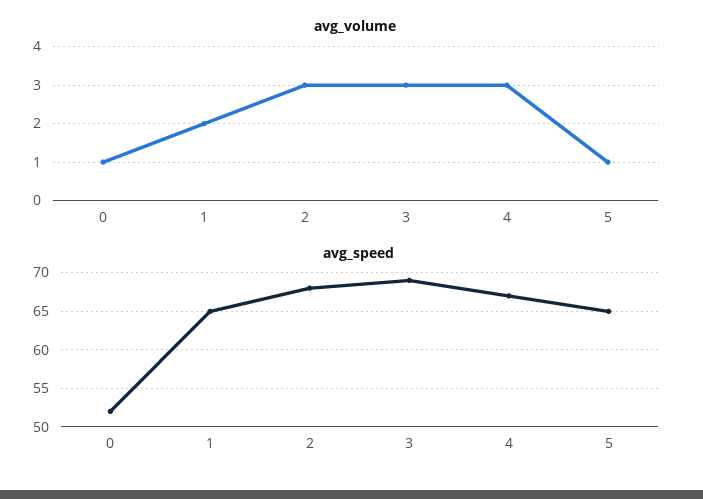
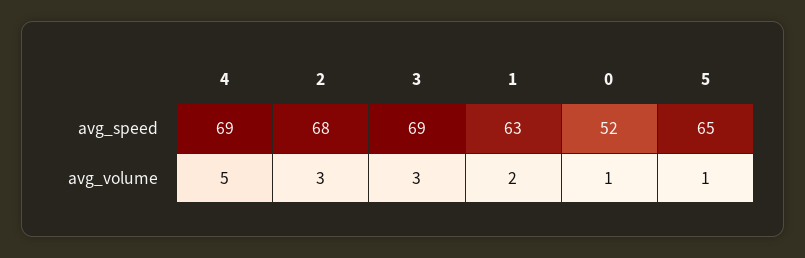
  {
    "avg_volume": {
      "0": 1,
      "1": 2,
      "2": 3,
      "3": 3,
-     "4": 3,
+     "4": 5,
      "5": 1
    },
    "avg_speed": {
      "0": 52,
-     "1": 65,
+     "1": 63,
      "2": 68,
      "3": 69,
-     "4": 67,
+     "4": 69,
      "5": 65
    }
  }

